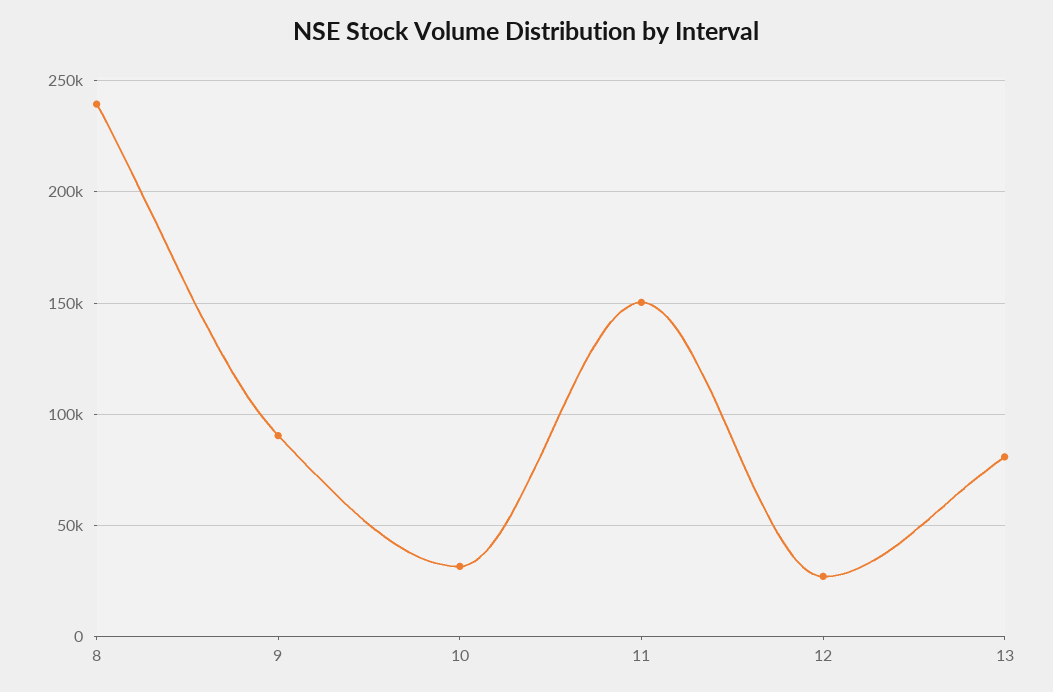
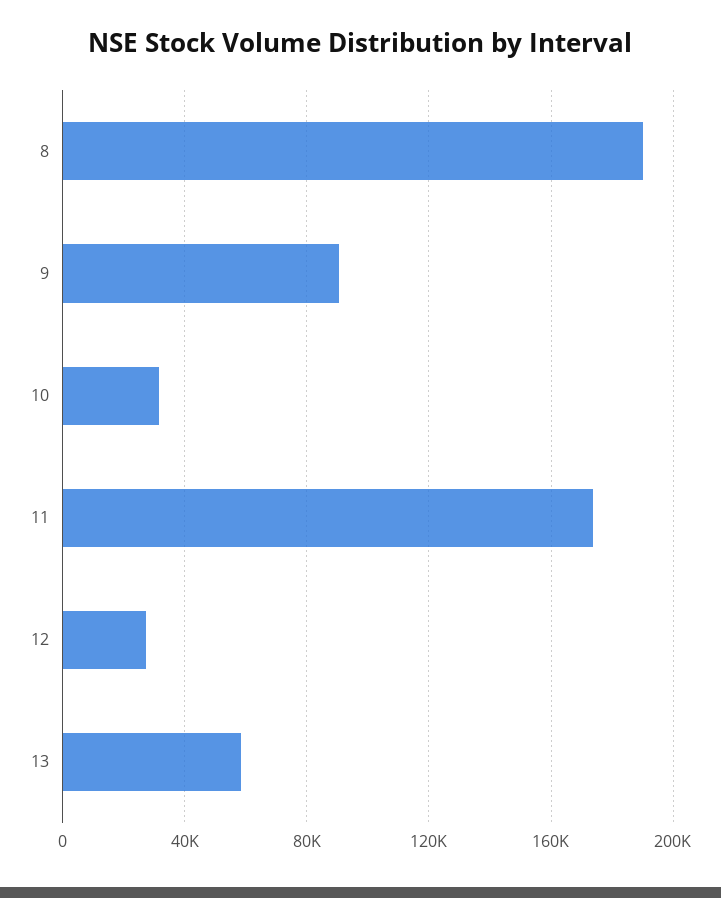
  {
-   "8": 240000,
+   "8": 190000,
    "9": 90000,
    "10": 30000,
-   "11": 150000,
+   "11": 175000,
    "12": 25000,
-   "13": 80000
+   "13": 60000
  }

